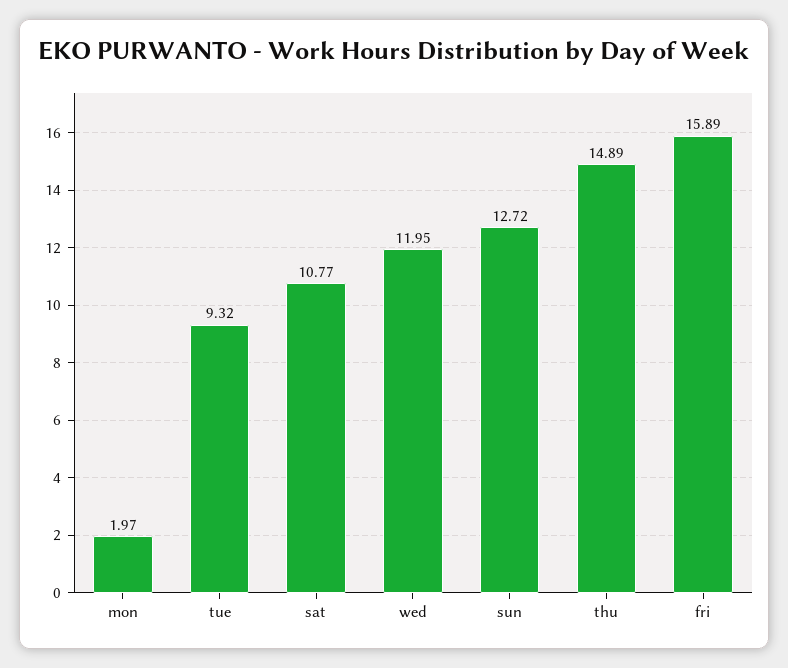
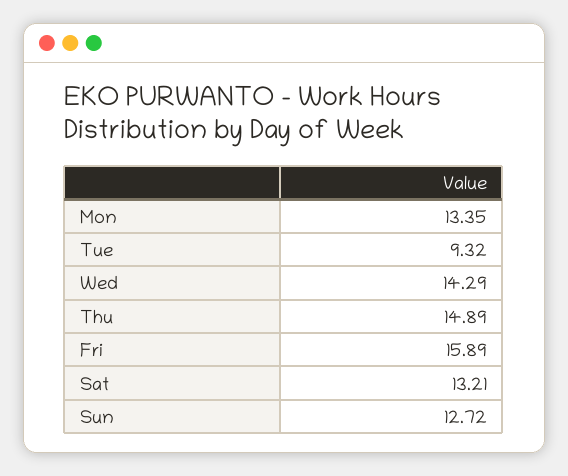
  {
-   "mon": 1.97,
+   "mon": 13.35,
    "tue": 9.32,
-   "sat": 10.77,
+   "sat": 13.21,
-   "wed": 11.95,
+   "wed": 14.29,
    "sun": 12.72,
    "thu": 14.89,
    "fri": 15.89
  }

